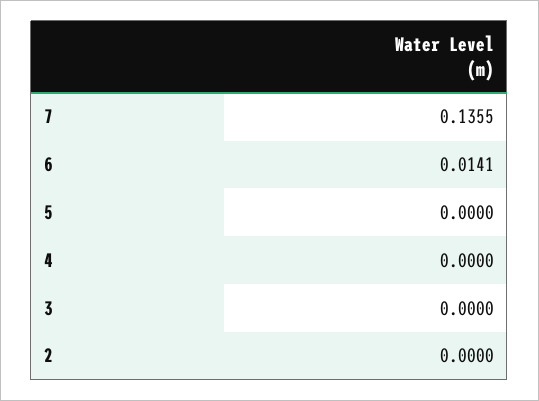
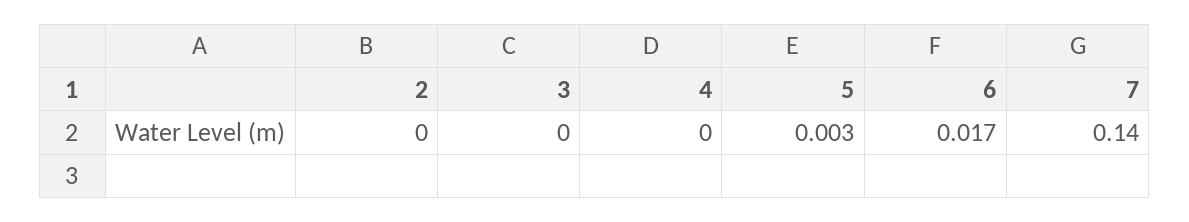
  {
-   "7": 0.1355,
+   "7": 0.14,
-   "6": 0.0141,
+   "6": 0.017,
-   "5": 0,
+   "5": 0.003,
    "4": 0,
    "3": 0,
    "2": 0
  }

